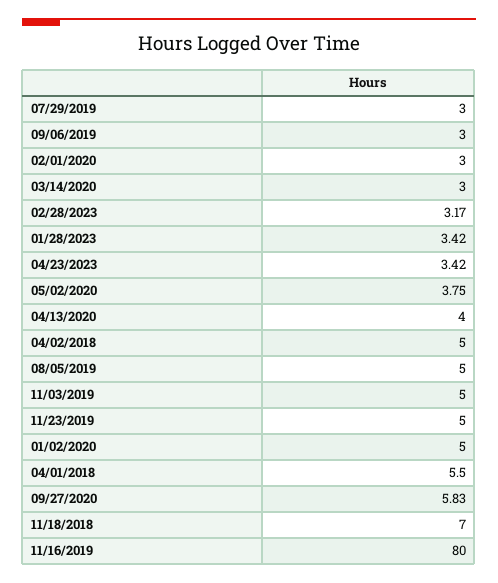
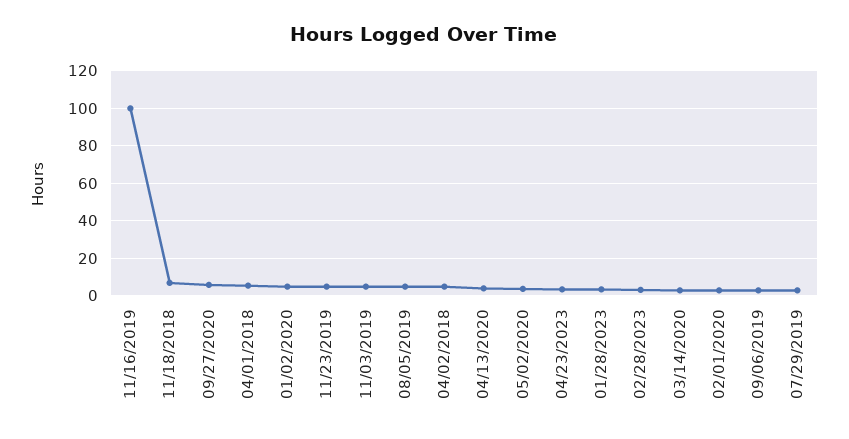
  {
    "07/29/2019": 3,
    "09/06/2019": 3,
    "02/01/2020": 3,
    "03/14/2020": 3,
    "02/28/2023": 3.17,
    "01/28/2023": 3.42,
    "04/23/2023": 3.42,
    "05/02/2020": 3.75,
    "04/13/2020": 4,
    "04/02/2018": 5,
    "08/05/2019": 5,
    "11/03/2019": 5,
    "11/23/2019": 5,
    "01/02/2020": 5,
    "04/01/2018": 5.5,
    "09/27/2020": 5.83,
    "11/18/2018": 7,
-   "11/16/2019": 80
+   "11/16/2019": 100
  }

